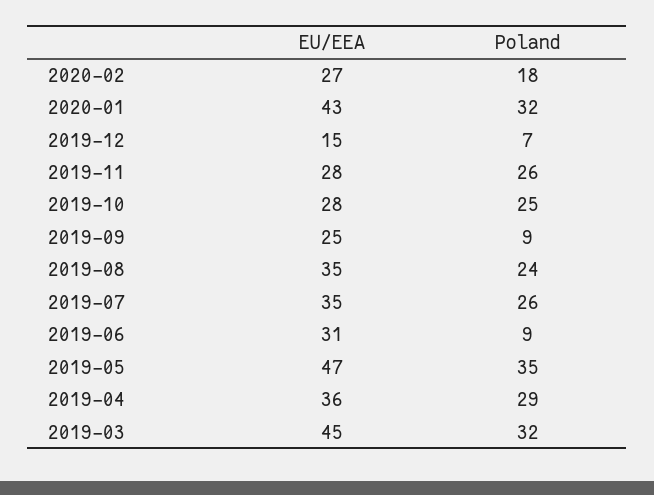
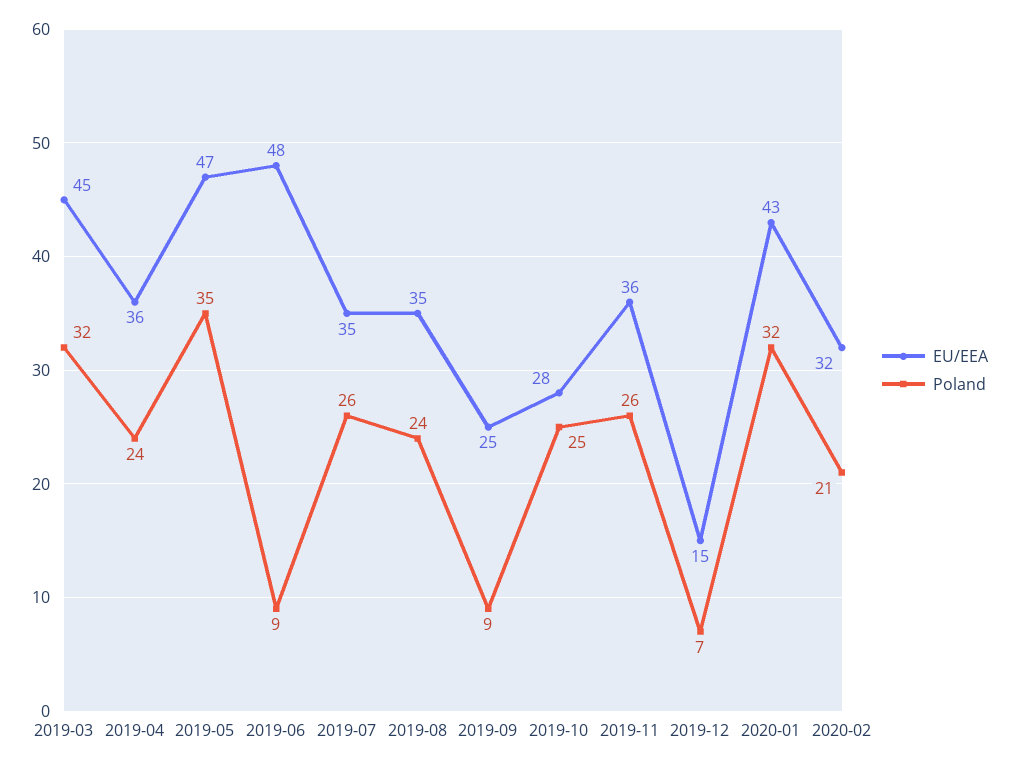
  {
    "EU/EEA": {
-     "2020-02": 27,
+     "2020-02": 32,
      "2020-01": 43,
      "2019-12": 15,
-     "2019-11": 28,
+     "2019-11": 36,
      "2019-10": 28,
      "2019-09": 25,
      "2019-08": 35,
      "2019-07": 35,
-     "2019-06": 31,
+     "2019-06": 48,
      "2019-05": 47,
      "2019-04": 36,
      "2019-03": 45
    },
    "Poland": {
-     "2020-02": 18,
+     "2020-02": 21,
      "2020-01": 32,
      "2019-12": 7,
      "2019-11": 26,
      "2019-10": 25,
      "2019-09": 9,
      "2019-08": 24,
      "2019-07": 26,
      "2019-06": 9,
      "2019-05": 35,
-     "2019-04": 29,
+     "2019-04": 24,
      "2019-03": 32
    }
  }

